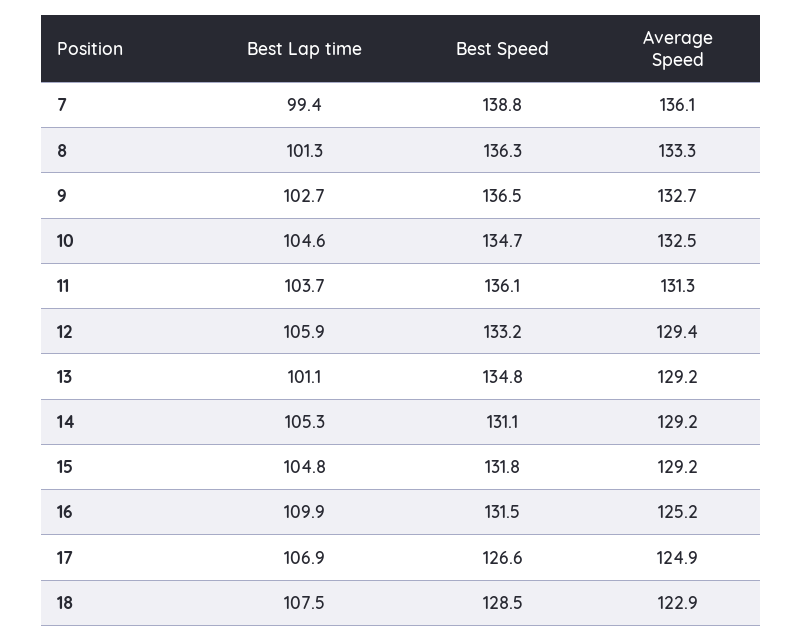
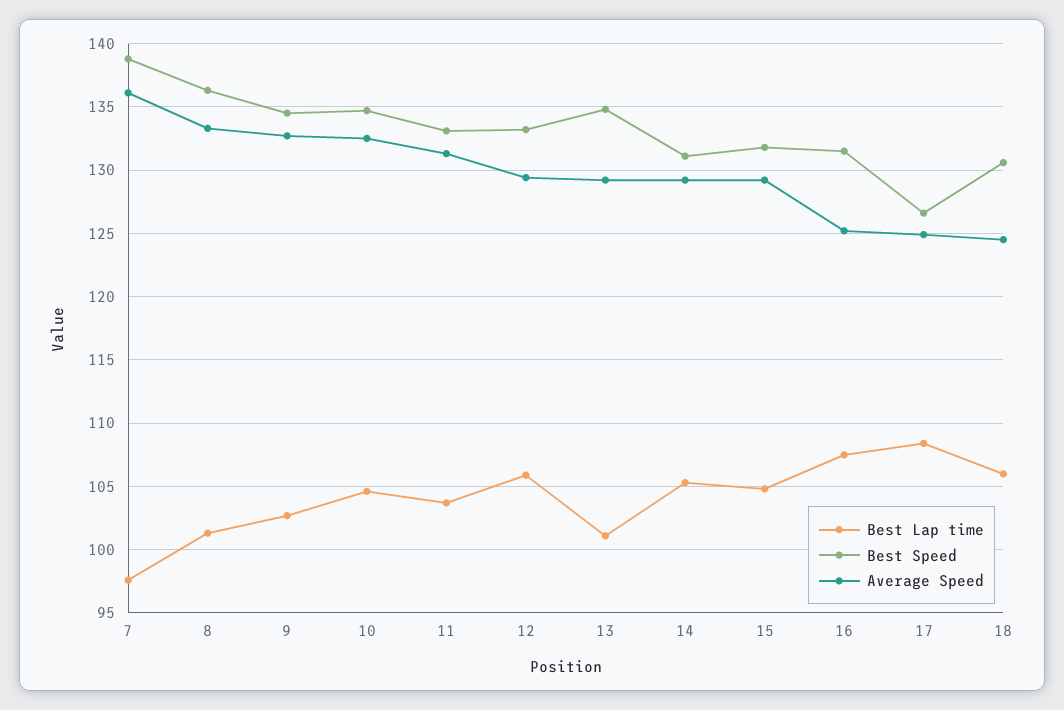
  {
    "Best Lap time": {
-     "7": 99.4,
+     "7": 97.5,
      "8": 101.3,
      "9": 102.7,
      "10": 104.6,
      "11": 103.7,
      "12": 105.9,
      "13": 101.1,
      "14": 105.3,
      "15": 104.8,
-     "16": 109.9,
+     "16": 107.5,
-     "17": 106.9,
+     "17": 108.5,
-     "18": 107.5
+     "18": 106
    },
    "Best Speed": {
      "7": 138.8,
      "8": 136.3,
-     "9": 136.5,
+     "9": 134.5,
      "10": 134.7,
-     "11": 136.1,
+     "11": 133,
      "12": 133.2,
      "13": 134.8,
      "14": 131.1,
      "15": 131.8,
      "16": 131.5,
      "17": 126.6,
-     "18": 128.5
+     "18": 130.5
    },
    "Average Speed": {
      "7": 136.1,
      "8": 133.3,
      "9": 132.7,
      "10": 132.5,
      "11": 131.3,
      "12": 129.4,
      "13": 129.2,
      "14": 129.2,
      "15": 129.2,
      "16": 125.2,
      "17": 124.9,
-     "18": 122.9
+     "18": 124.5
    }
  }

